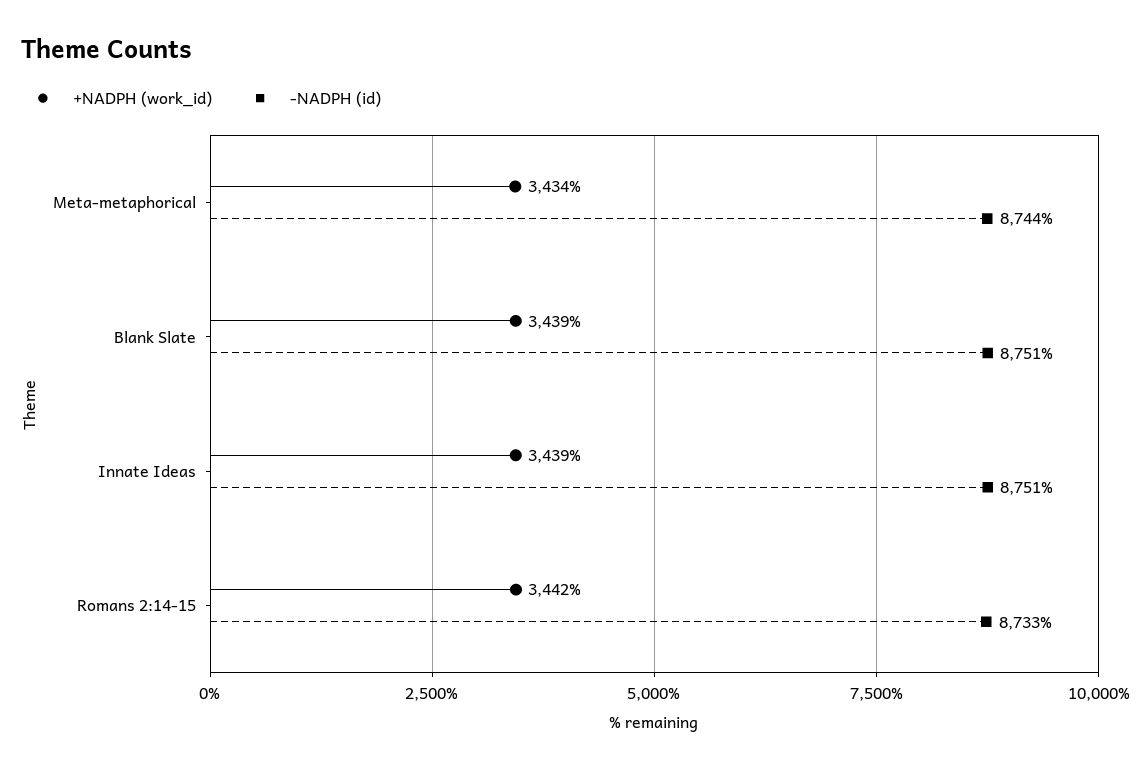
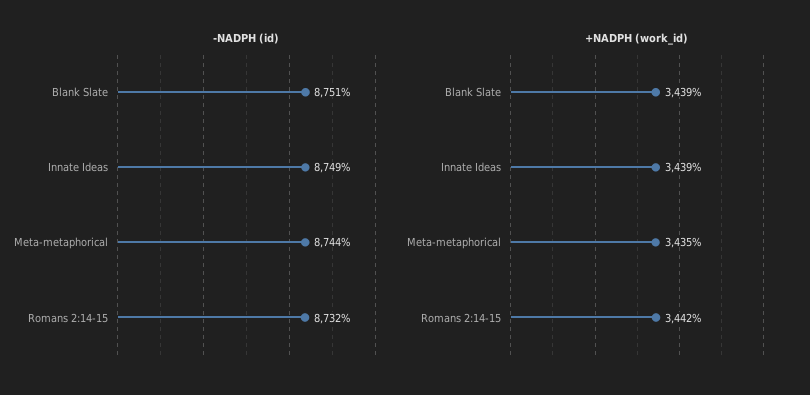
  {
    "+NADPH (work_id)": {
-     "Meta-metaphorical": 3434,
+     "Meta-metaphorical": 3435,
      "Blank Slate": 3439,
      "Innate Ideas": 3439,
      "Romans 2:14-15": 3442
    },
    "-NADPH (id)": {
      "Meta-metaphorical": 8744,
      "Blank Slate": 8751,
-     "Innate Ideas": 8751,
+     "Innate Ideas": 8749,
-     "Romans 2:14-15": 8733
+     "Romans 2:14-15": 8732
    }
  }

